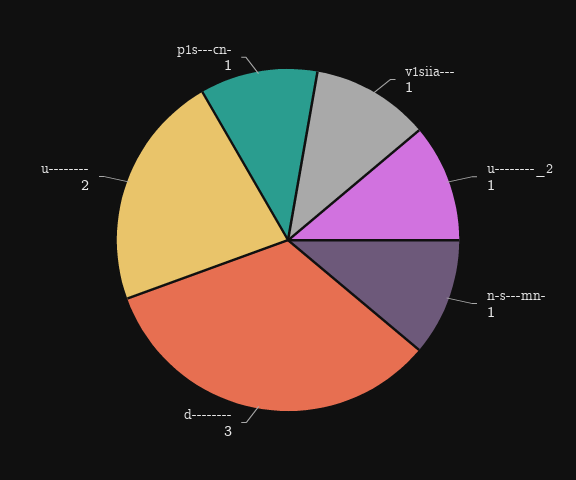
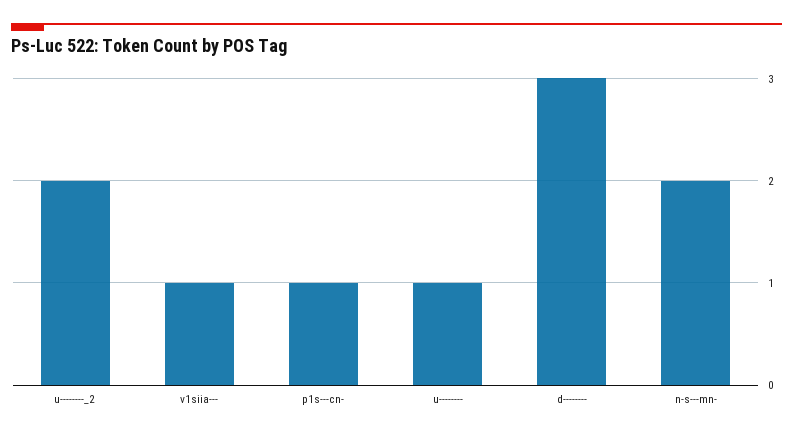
  {
    "v1siia---": 1,
-   "u--------_2": 1,
+   "u--------_2": 2,
-   "n-s---mn-": 1,
+   "n-s---mn-": 2,
    "d--------": 3,
-   "u--------": 2,
+   "u--------": 1,
    "p1s---cn-": 1
  }

